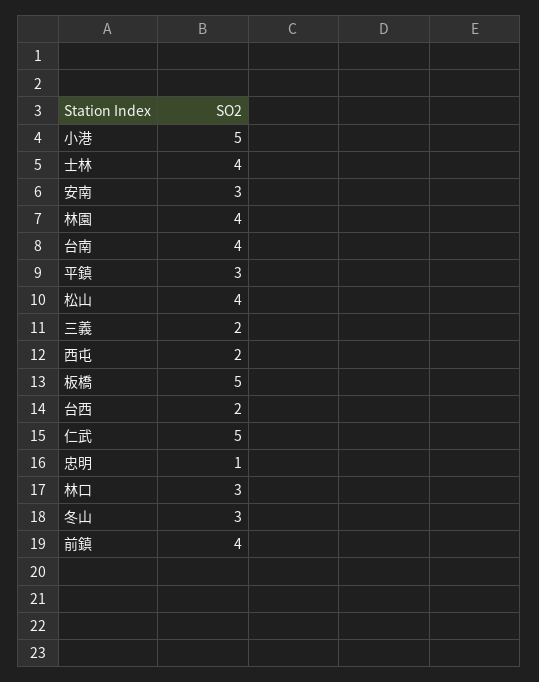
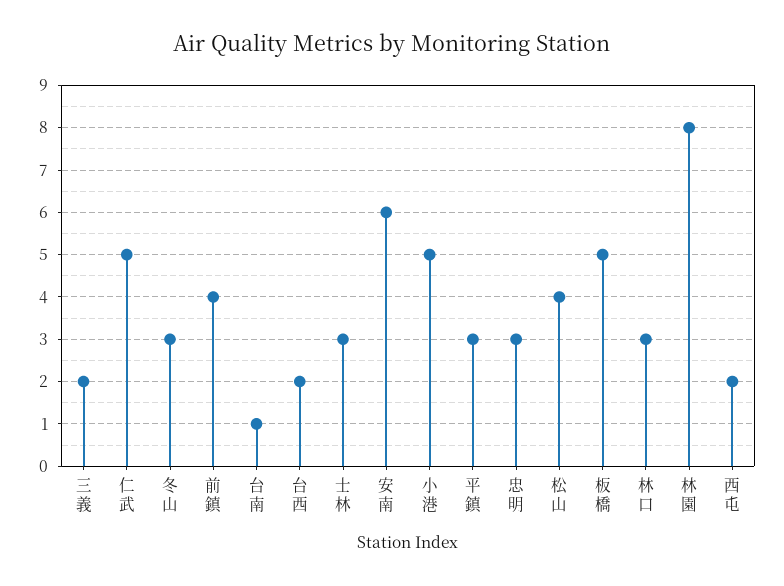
  {
    "小港": 5,
-   "士林": 4,
+   "士林": 3,
-   "安南": 3,
+   "安南": 6,
-   "林園": 4,
+   "林園": 8,
-   "台南": 4,
+   "台南": 1,
    "平鎮": 3,
    "松山": 4,
    "三義": 2,
    "西屯": 2,
    "板橋": 5,
    "台西": 2,
    "仁武": 5,
-   "忠明": 1,
+   "忠明": 3,
    "林口": 3,
    "冬山": 3,
    "前鎮": 4
  }

